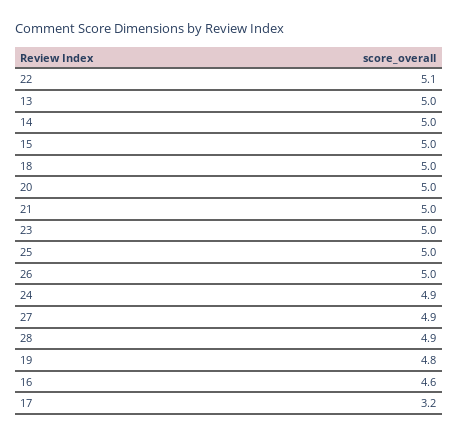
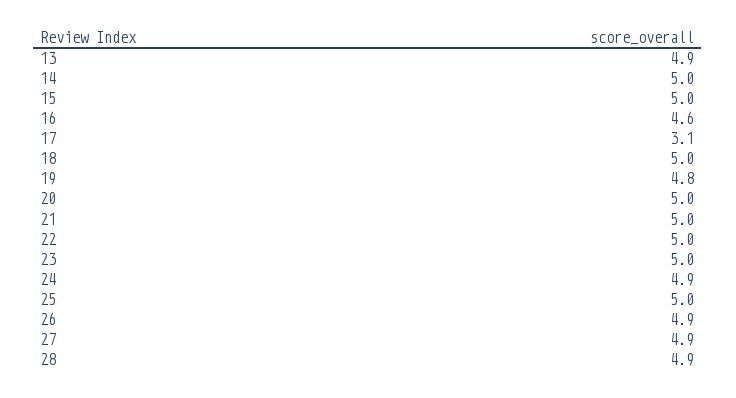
  {
-   "22": 5.1,
+   "22": 5,
-   "13": 5,
+   "13": 4.9,
    "14": 5,
    "15": 5,
    "18": 5,
    "20": 5,
    "21": 5,
    "23": 5,
    "25": 5,
-   "26": 5,
+   "26": 4.9,
    "24": 4.9,
    "27": 4.9,
    "28": 4.9,
    "19": 4.8,
    "16": 4.6,
-   "17": 3.2
+   "17": 3.1
  }

